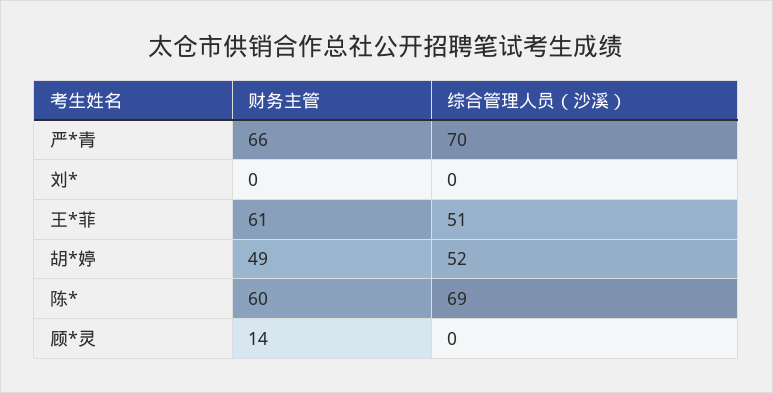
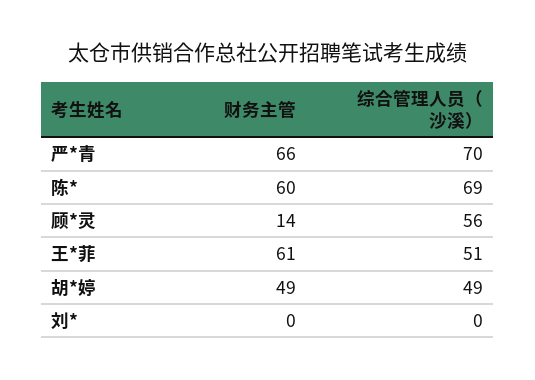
  {
    "财务主管": {
      "严*青": 66,
      "刘*": 0,
      "王*菲": 61,
      "胡*婷": 49,
      "陈*": 60,
      "顾*灵": 14
    },
    "综合管理人员（沙溪）": {
      "严*青": 70,
      "刘*": 0,
      "王*菲": 51,
-     "胡*婷": 52,
+     "胡*婷": 49,
      "陈*": 69,
-     "顾*灵": 0
+     "顾*灵": 56
    }
  }

